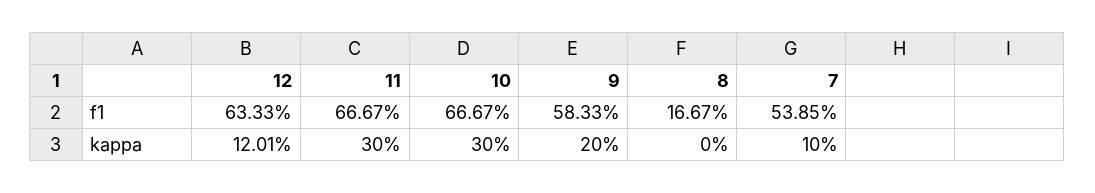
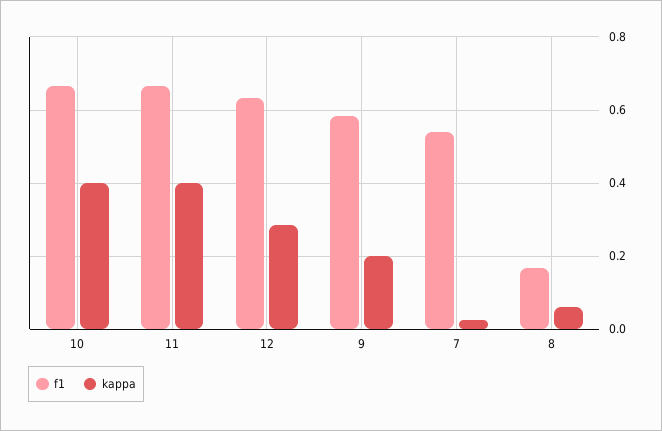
  {
    "f1": {
      "12": 0.6333,
      "11": 0.6667,
      "10": 0.6667,
      "9": 0.5833,
      "8": 0.1667,
      "7": 0.5385
    },
    "kappa": {
-     "12": 0.1201,
+     "12": 0.28,
-     "11": 0.3,
+     "11": 0.4,
-     "10": 0.3,
+     "10": 0.4,
      "9": 0.2,
-     "8": 0,
+     "8": 0.06,
-     "7": 0.1
+     "7": 0.02
    }
  }

